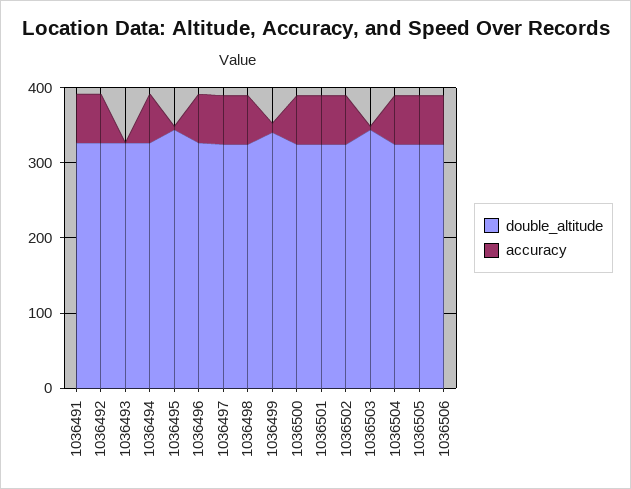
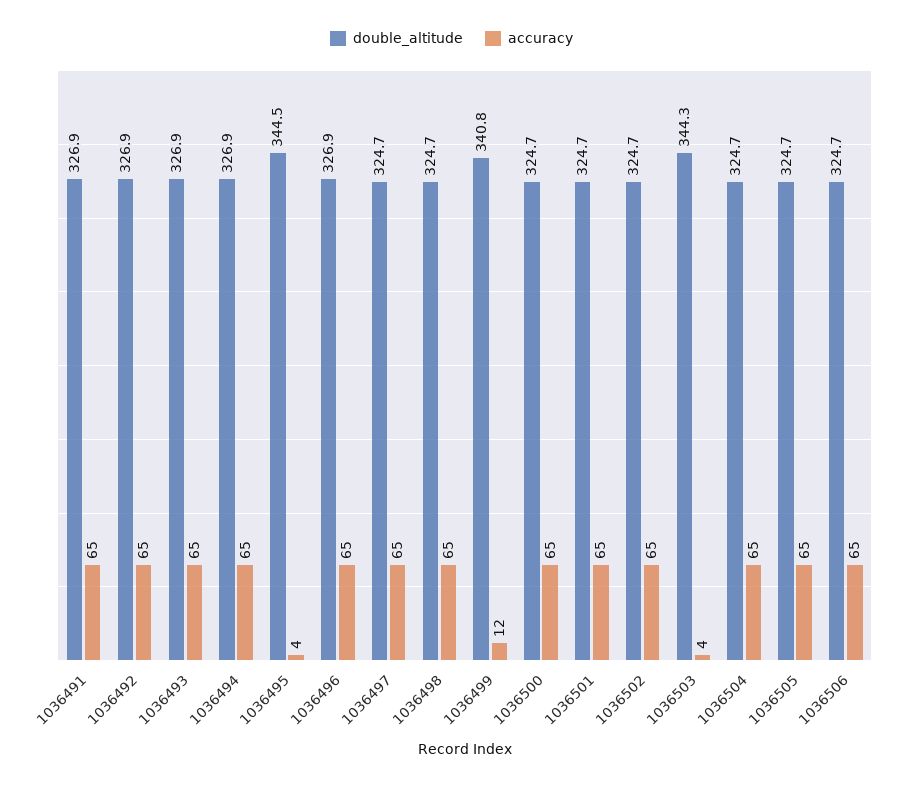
  {
    "double_altitude": {
      "1036491": 326.9,
      "1036492": 326.9,
      "1036493": 326.9,
      "1036494": 326.9,
      "1036495": 344.5,
      "1036496": 326.9,
      "1036497": 324.7,
      "1036498": 324.7,
      "1036499": 340.8,
      "1036500": 324.7,
      "1036501": 324.7,
      "1036502": 324.7,
      "1036503": 344.3,
      "1036504": 324.7,
      "1036505": 324.7,
      "1036506": 324.7
    },
    "accuracy": {
      "1036491": 65,
      "1036492": 65,
-     "1036493": 0,
+     "1036493": 65,
      "1036494": 65,
      "1036495": 4,
      "1036496": 65,
      "1036497": 65,
      "1036498": 65,
      "1036499": 12,
      "1036500": 65,
      "1036501": 65,
      "1036502": 65,
      "1036503": 4,
      "1036504": 65,
      "1036505": 65,
      "1036506": 65
    }
  }

